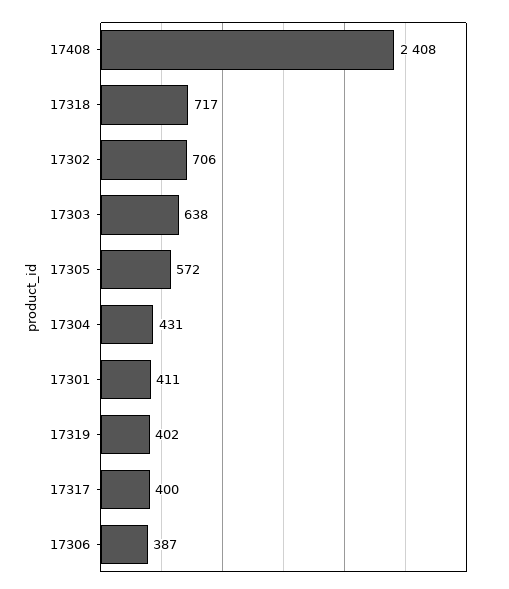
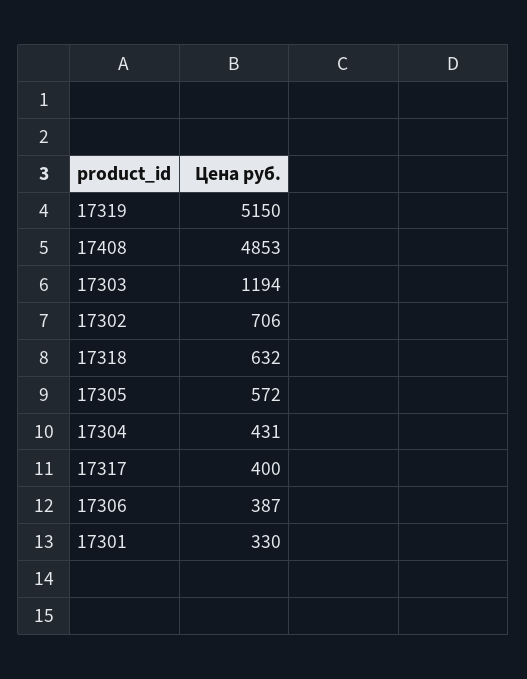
  {
-   "17408": 2408,
+   "17408": 4853,
-   "17318": 717,
+   "17318": 632,
    "17302": 706,
-   "17303": 638,
+   "17303": 1194,
    "17305": 572,
    "17304": 431,
-   "17301": 411,
+   "17301": 330,
-   "17319": 402,
+   "17319": 5150,
    "17317": 400,
    "17306": 387
  }

